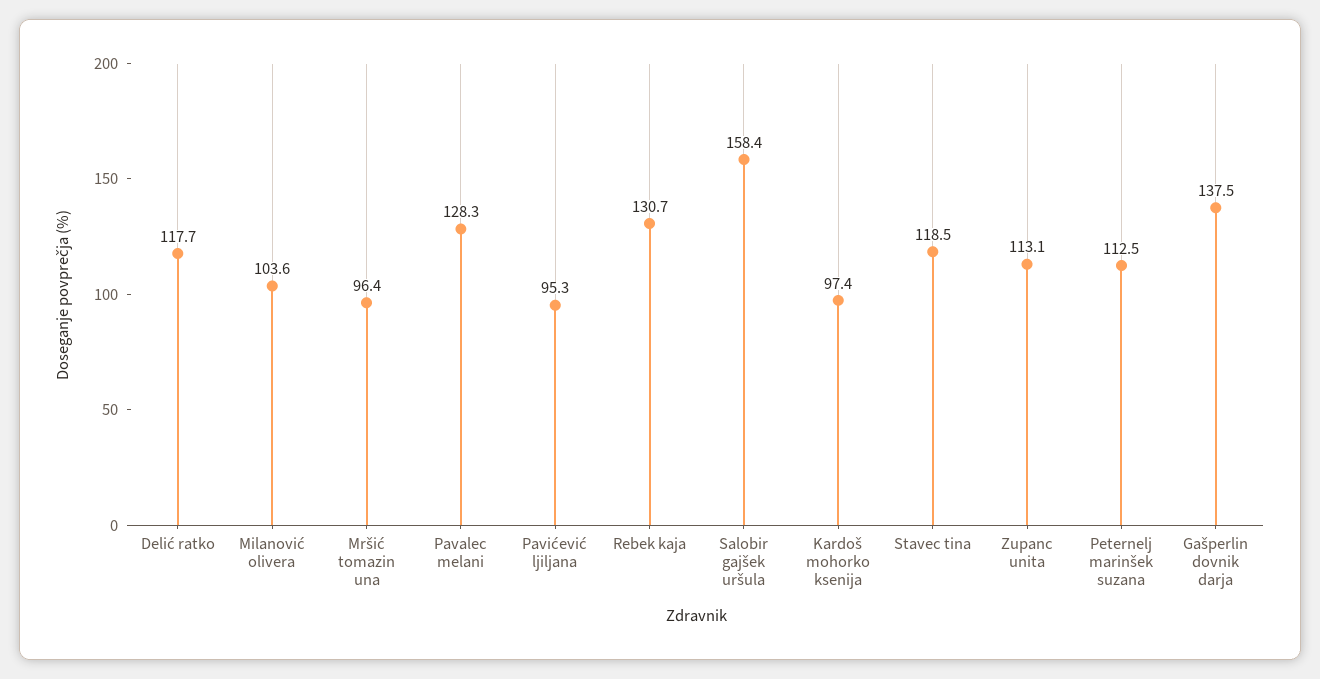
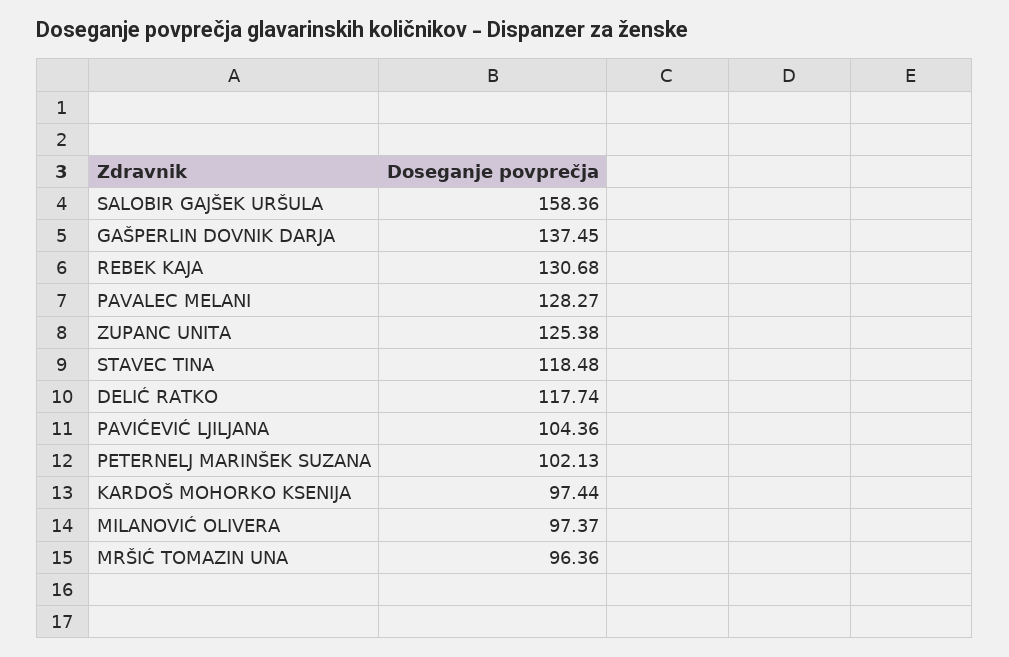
  {
    "Delić ratko": 117.74,
-   "Milanović olivera": 103.6,
+   "Milanović olivera": 97.37,
    "Mršić tomazin una": 96.36,
    "Pavalec melani": 128.27,
-   "Pavićević ljiljana": 95.3,
+   "Pavićević ljiljana": 104.36,
    "Rebek kaja": 130.68,
    "Salobir gajšek uršula": 158.36,
    "Kardoš mohorko ksenija": 97.44,
    "Stavec tina": 118.48,
-   "Zupanc unita": 113.1,
+   "Zupanc unita": 125.38,
-   "Peternelj marinšek suzana": 112.5,
+   "Peternelj marinšek suzana": 102.13,
    "Gašperlin dovnik darja": 137.45
  }

